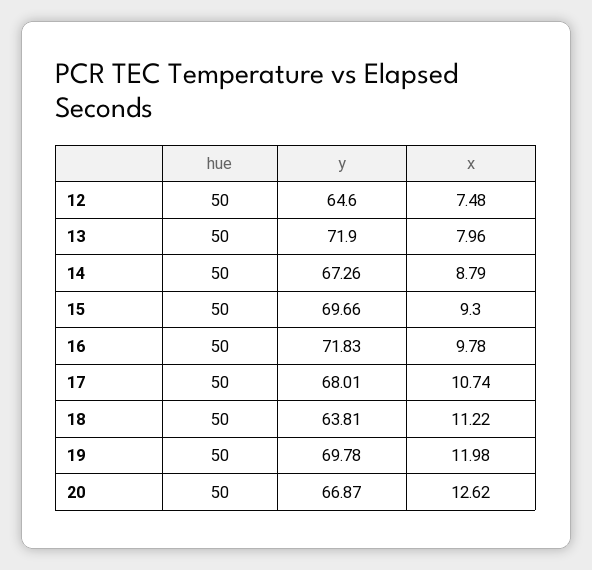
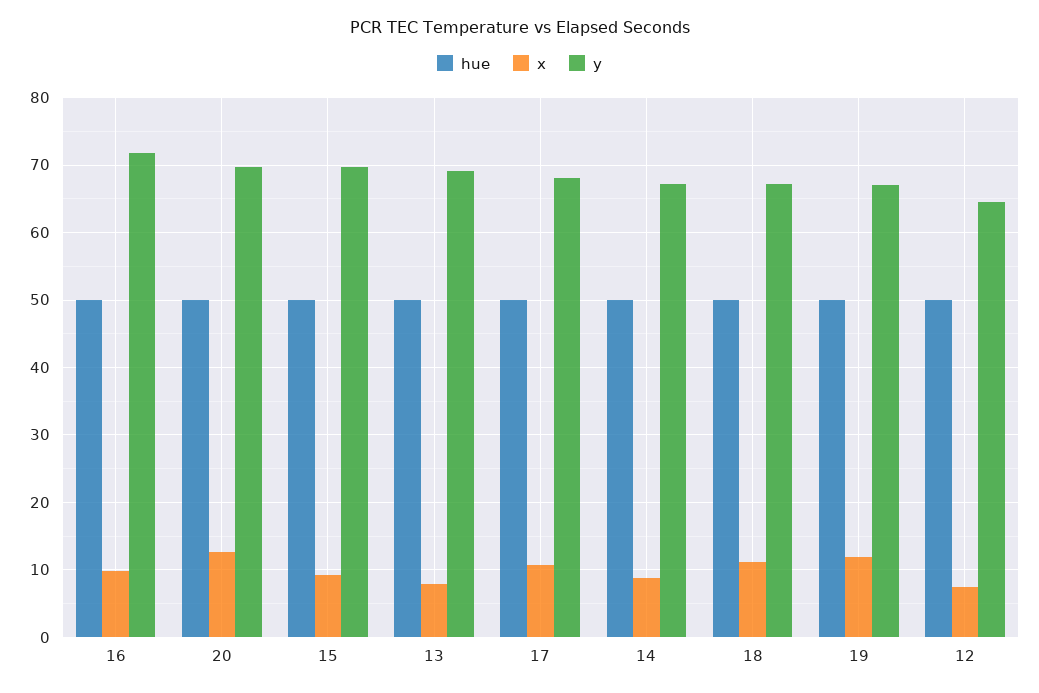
  {
    "hue": {
      "12": 50,
      "13": 50,
      "14": 50,
      "15": 50,
      "16": 50,
      "17": 50,
      "18": 50,
      "19": 50,
      "20": 50
    },
    "y": {
      "12": 64.6,
-     "13": 71.9,
+     "13": 69,
      "14": 67.26,
      "15": 69.66,
      "16": 71.83,
      "17": 68.01,
-     "18": 63.81,
+     "18": 67,
-     "19": 69.78,
+     "19": 67,
-     "20": 66.87
+     "20": 70
    },
    "x": {
      "12": 7.48,
      "13": 7.96,
      "14": 8.79,
      "15": 9.3,
      "16": 9.78,
      "17": 10.74,
      "18": 11.22,
      "19": 11.98,
      "20": 12.62
    }
  }

